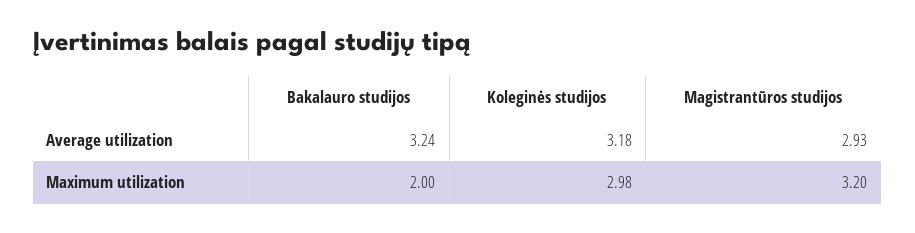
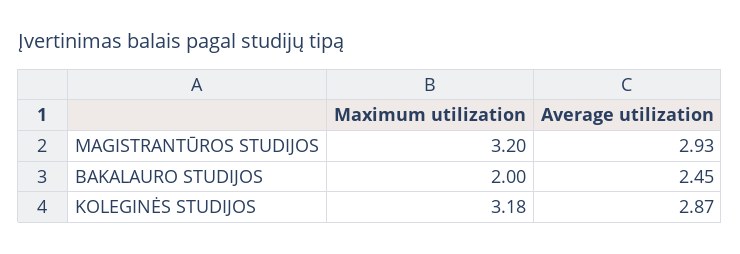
  {
    "Bakalauro studijos": {
-     "Average utilization": 3.24,
+     "Average utilization": 2.45,
      "Maximum utilization": 2
    },
    "Koleginės studijos": {
-     "Average utilization": 3.18,
+     "Average utilization": 2.87,
-     "Maximum utilization": 2.98
+     "Maximum utilization": 3.18
    },
    "Magistrantūros studijos": {
      "Average utilization": 2.93,
      "Maximum utilization": 3.2
    }
  }

